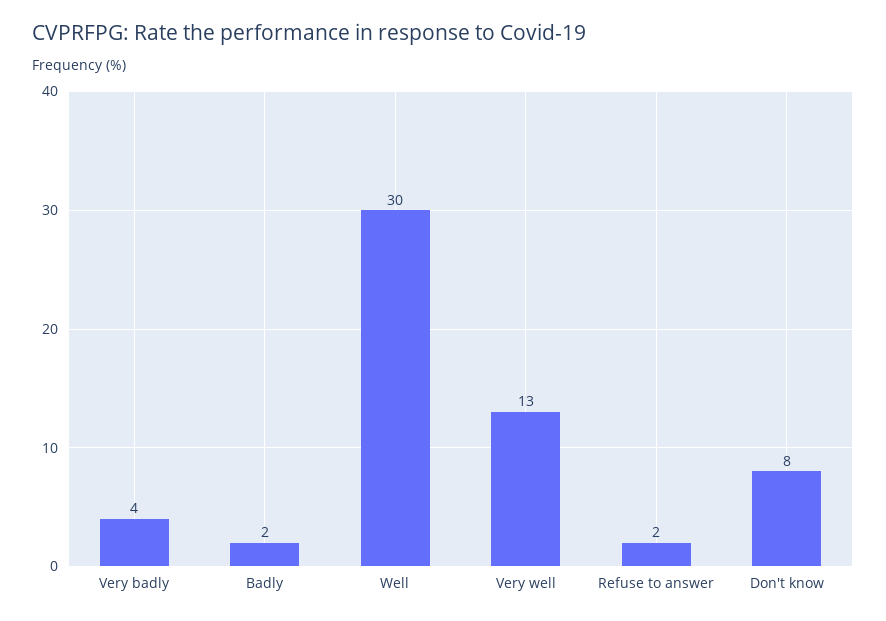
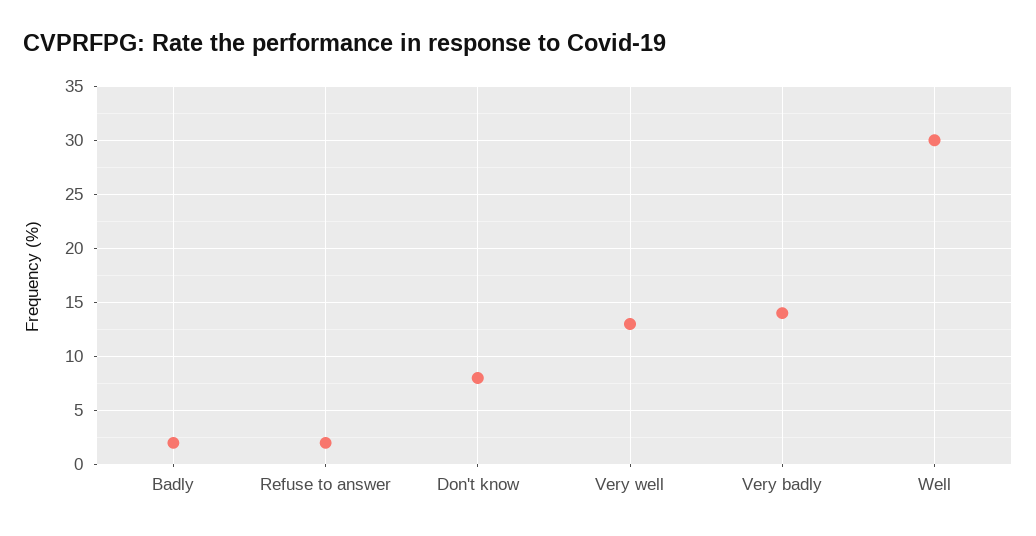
  {
-   "Very badly": 4,
+   "Very badly": 14,
    "Badly": 2,
    "Well": 30,
    "Very well": 13,
    "Refuse to answer": 2,
    "Don't know": 8
  }

